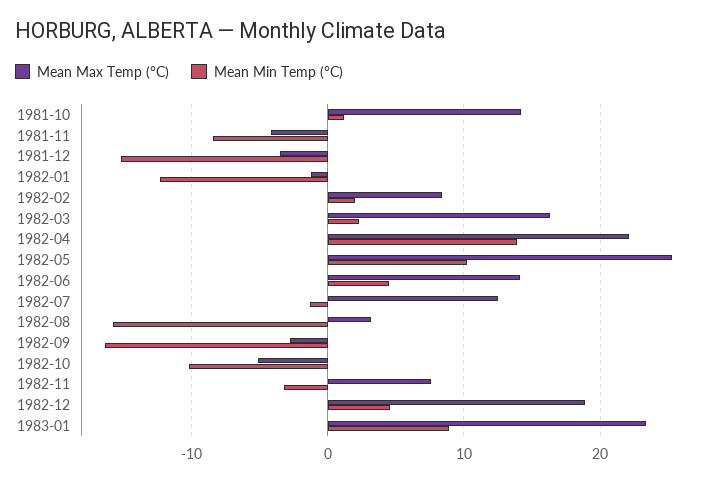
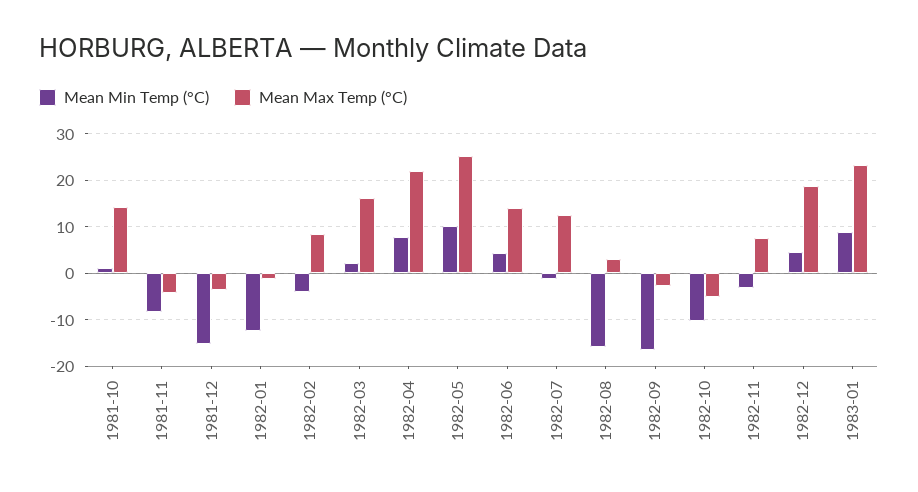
  {
    "Mean Max Temp (°C)": {
      "1981-10": 14,
      "1981-11": -4,
      "1981-12": -4,
      "1982-01": -1,
      "1982-02": 8,
      "1982-03": 16,
      "1982-04": 22,
      "1982-05": 25,
      "1982-06": 14,
      "1982-07": 13,
      "1982-08": 3,
      "1982-09": -3,
      "1982-10": -5,
      "1982-11": 8,
      "1982-12": 19,
      "1983-01": 23
    },
    "Mean Min Temp (°C)": {
      "1981-10": 1,
      "1981-11": -8,
      "1981-12": -15,
      "1982-01": -12,
-     "1982-02": 2,
+     "1982-02": -4,
      "1982-03": 2,
-     "1982-04": 14,
+     "1982-04": 8,
      "1982-05": 10,
      "1982-06": 5,
      "1982-07": -1,
      "1982-08": -16,
      "1982-09": -16,
      "1982-10": -10,
      "1982-11": -3,
      "1982-12": 5,
      "1983-01": 9
    }
  }

